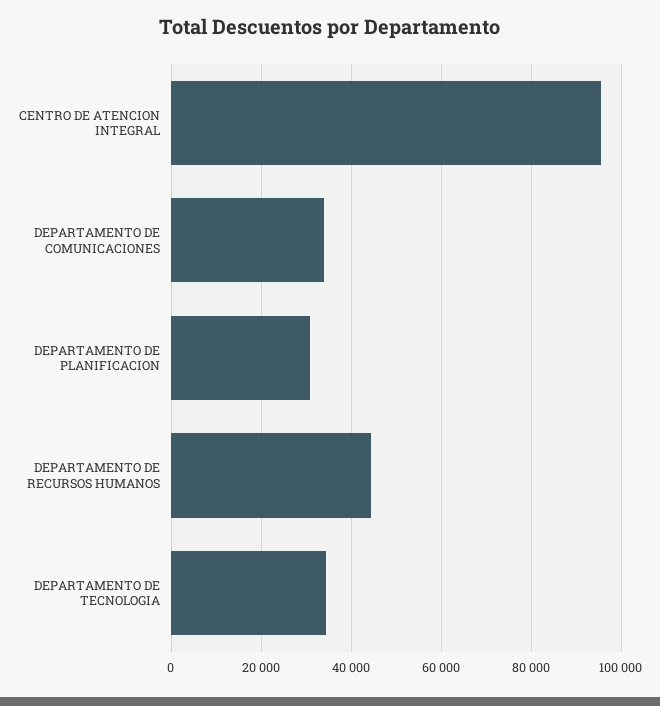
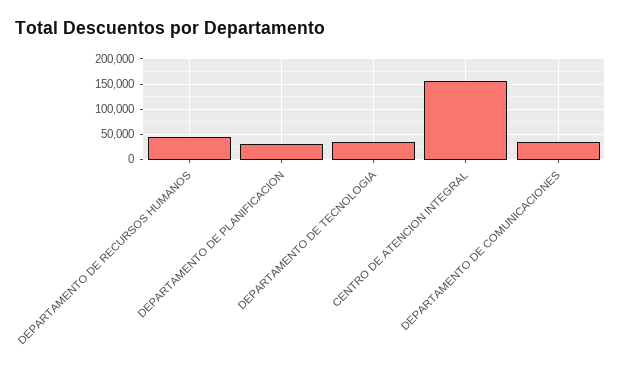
  {
-   "CENTRO DE ATENCION INTEGRAL": 96000,
+   "CENTRO DE ATENCION INTEGRAL": 150000,
    "DEPARTAMENTO DE COMUNICACIONES": 34000,
    "DEPARTAMENTO DE PLANIFICACION": 30000,
    "DEPARTAMENTO DE RECURSOS HUMANOS": 44000,
    "DEPARTAMENTO DE TECNOLOGIA": 34000
  }

